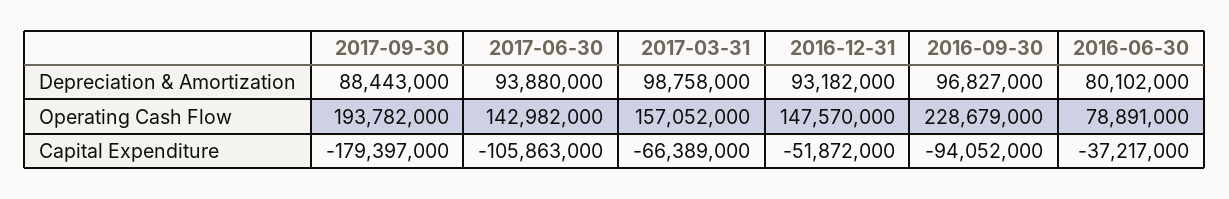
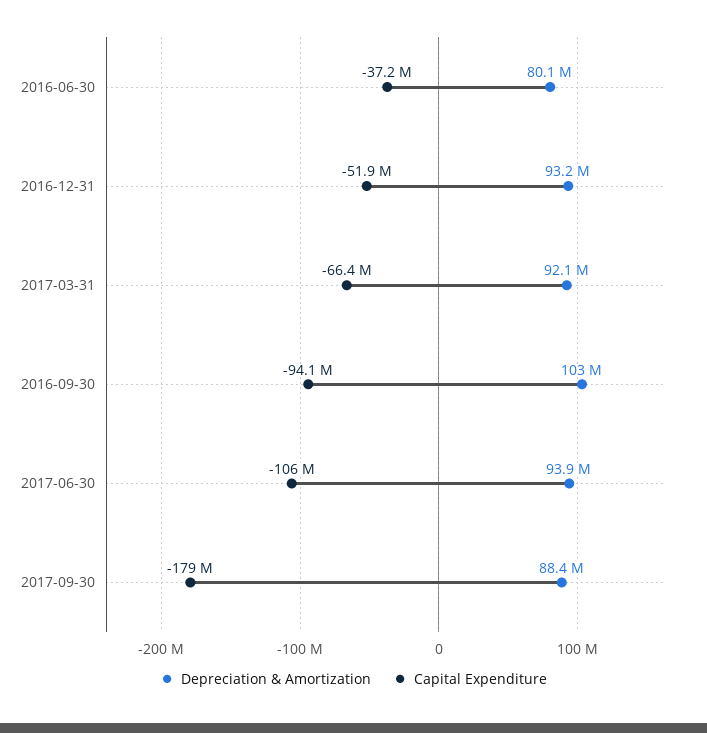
  {
    "Depreciation & Amortization": {
      "2017-09-30": 88443000,
      "2017-06-30": 93880000,
-     "2017-03-31": 98758000,
+     "2017-03-31": 92100000,
      "2016-12-31": 93182000,
-     "2016-09-30": 96827000,
+     "2016-09-30": 103000000,
      "2016-06-30": 80102000
    },
-   "Operating Cash Flow": {
-     "2017-09-30": 193782000,
-     "2017-06-30": 142982000,
-     "2017-03-31": 157052000,
-     "2016-12-31": 147570000,
-     "2016-09-30": 228679000,
-     "2016-06-30": 78891000
-   },
    "Capital Expenditure": {
      "2017-09-30": -179397000,
      "2017-06-30": -105863000,
      "2017-03-31": -66389000,
      "2016-12-31": -51872000,
      "2016-09-30": -94052000,
      "2016-06-30": -37217000
    }
  }

